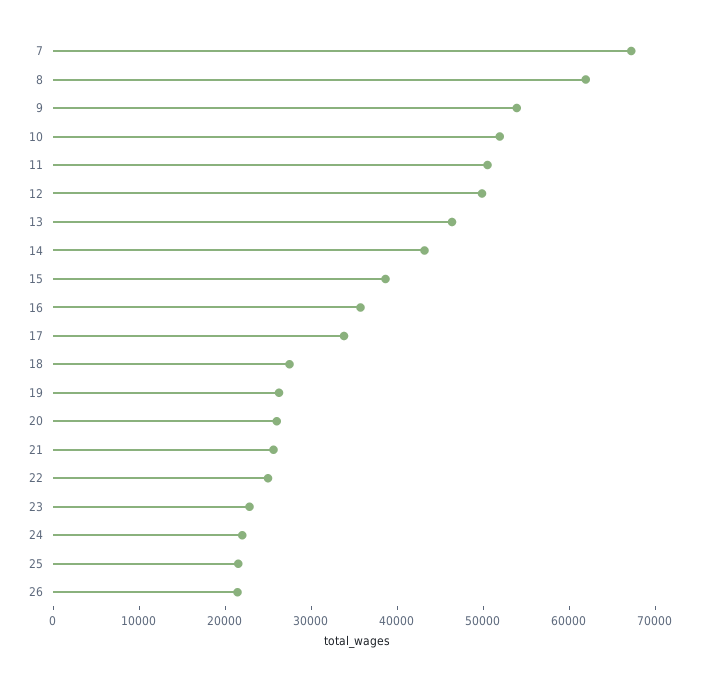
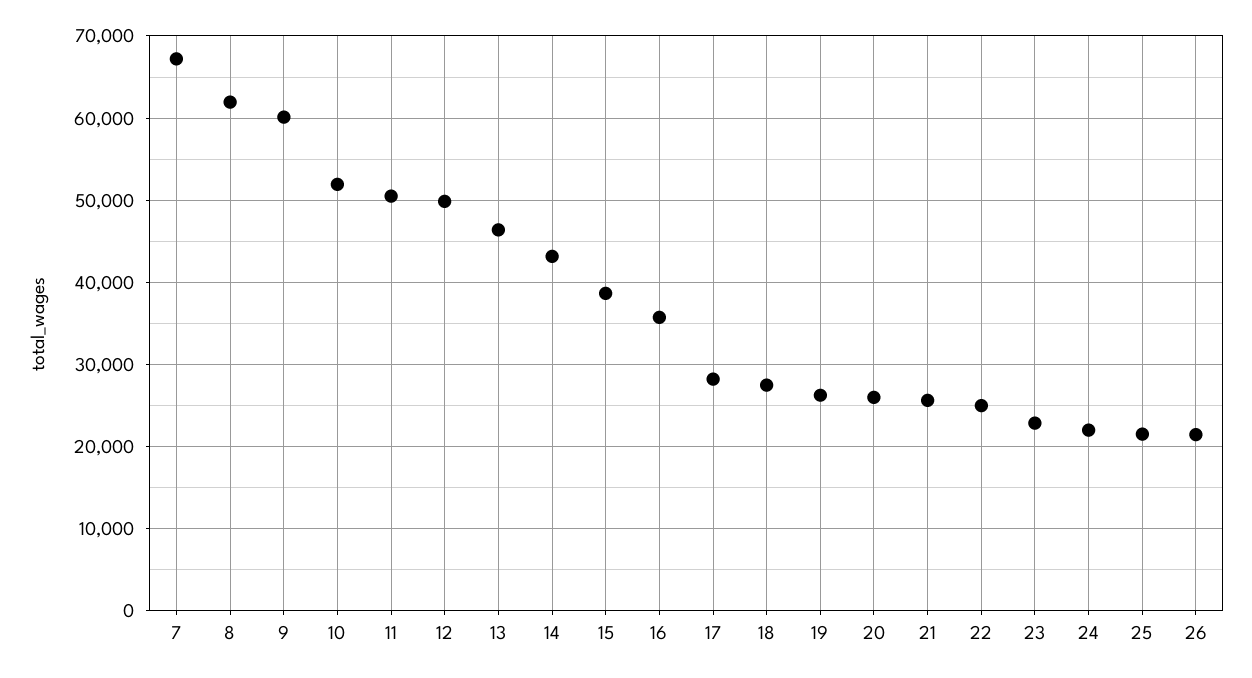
  {
    "7": 67000,
    "8": 62000,
-   "9": 54000,
+   "9": 60000,
    "10": 52000,
    "11": 50000,
    "12": 50000,
    "13": 46000,
    "14": 43000,
    "15": 39000,
    "16": 36000,
-   "17": 34000,
+   "17": 28000,
    "18": 27000,
    "19": 26000,
    "20": 26000,
    "21": 26000,
    "22": 25000,
    "23": 23000,
    "24": 22000,
    "25": 22000,
    "26": 21000
  }

